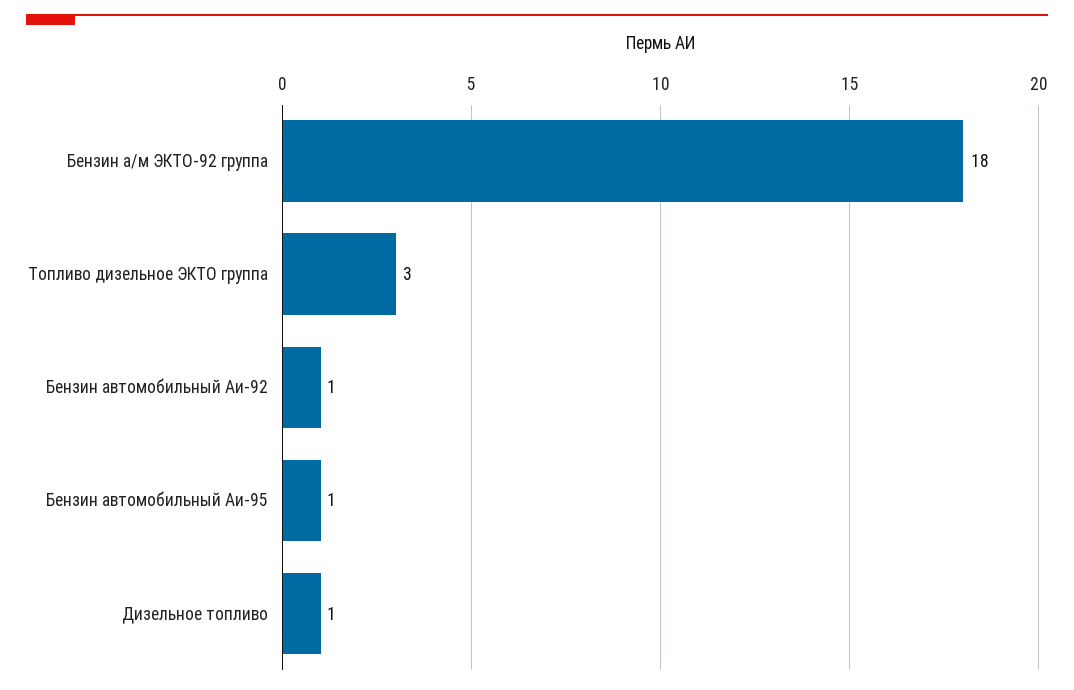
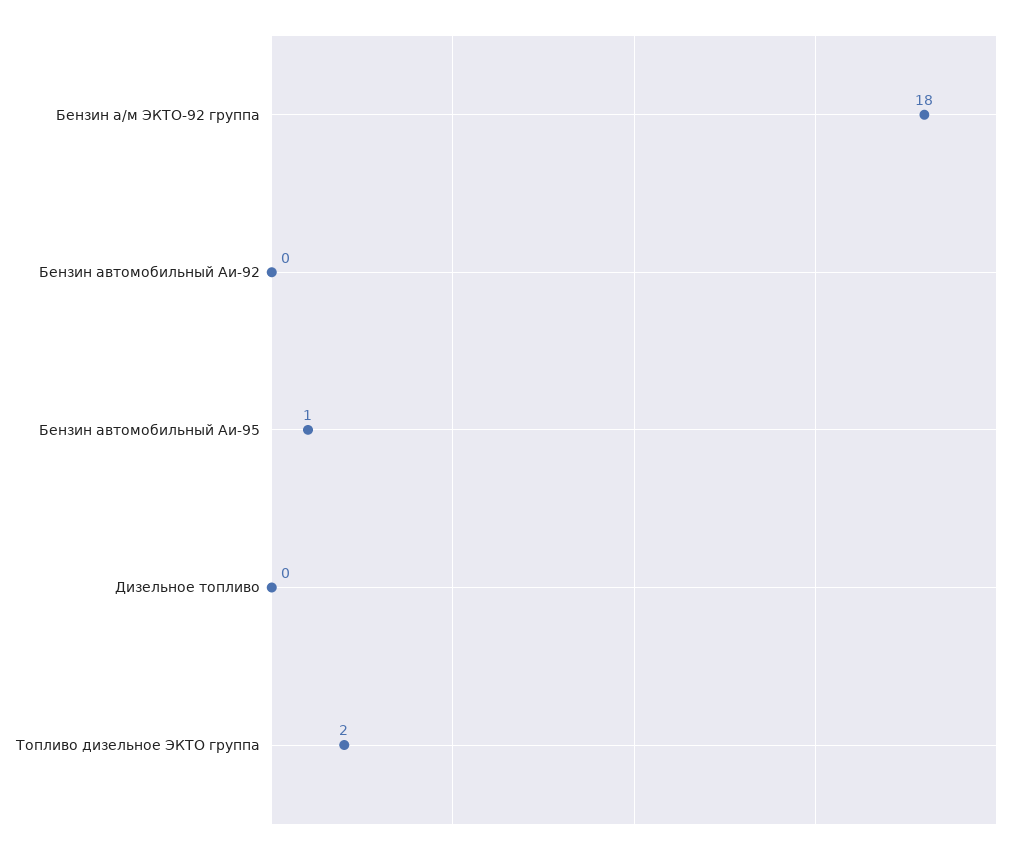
  {
    "Бензин а/м ЭКТО-92 группа": 18,
-   "Топливо дизельное ЭКТО группа": 3,
+   "Топливо дизельное ЭКТО группа": 2,
-   "Бензин автомобильный Аи-92": 1,
+   "Бензин автомобильный Аи-92": 0,
    "Бензин автомобильный Аи-95": 1,
-   "Дизельное топливо": 1
+   "Дизельное топливо": 0
  }

